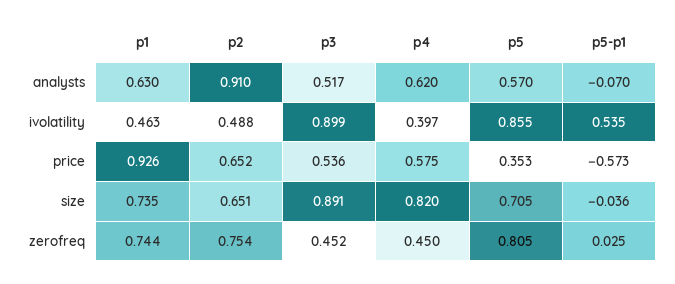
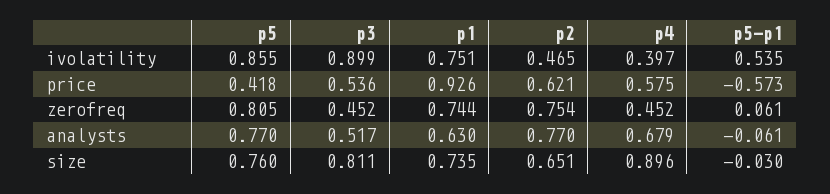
  {
    "p1": {
      "analysts": 0.63,
-     "ivolatility": 0.463,
+     "ivolatility": 0.751,
      "price": 0.926,
      "size": 0.735,
      "zerofreq": 0.744
    },
    "p2": {
-     "analysts": 0.91,
+     "analysts": 0.77,
-     "ivolatility": 0.488,
+     "ivolatility": 0.465,
-     "price": 0.652,
+     "price": 0.621,
      "size": 0.651,
      "zerofreq": 0.754
    },
    "p3": {
      "analysts": 0.517,
      "ivolatility": 0.899,
      "price": 0.536,
-     "size": 0.891,
+     "size": 0.811,
      "zerofreq": 0.452
    },
    "p4": {
-     "analysts": 0.62,
+     "analysts": 0.679,
      "ivolatility": 0.397,
      "price": 0.575,
-     "size": 0.82,
+     "size": 0.896,
-     "zerofreq": 0.45
+     "zerofreq": 0.452
    },
    "p5": {
-     "analysts": 0.57,
+     "analysts": 0.77,
      "ivolatility": 0.855,
-     "price": 0.353,
+     "price": 0.418,
-     "size": 0.705,
+     "size": 0.76,
      "zerofreq": 0.805
    },
    "p5-p1": {
-     "analysts": -0.07,
+     "analysts": -0.061,
      "ivolatility": 0.535,
      "price": -0.573,
-     "size": -0.036,
+     "size": -0.03,
-     "zerofreq": 0.025
+     "zerofreq": 0.061
    }
  }

